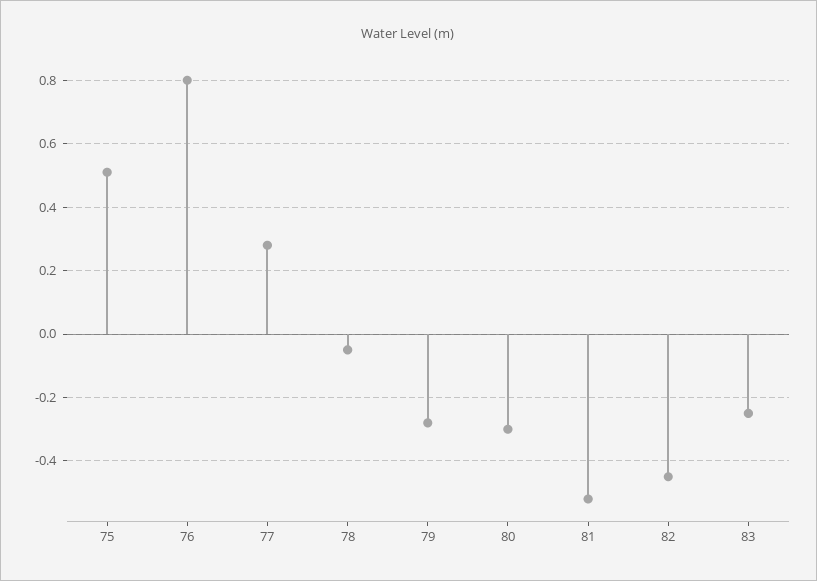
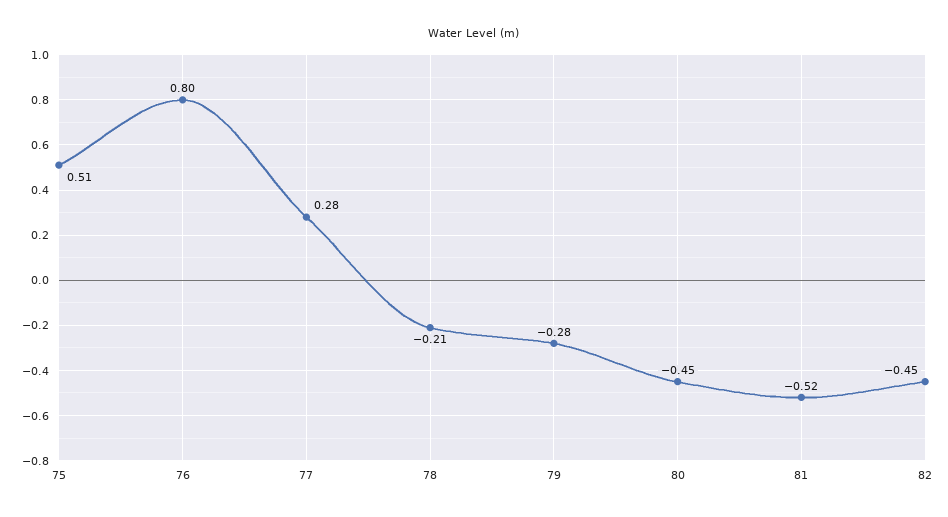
  {
    "75": 0.51,
    "76": 0.8,
    "77": 0.28,
-   "78": -0.05,
+   "78": -0.21,
    "79": -0.28,
-   "80": -0.3,
+   "80": -0.45,
    "81": -0.52,
-   "82": -0.45,
+   "82": -0.45
-   "83": -0.25
  }

